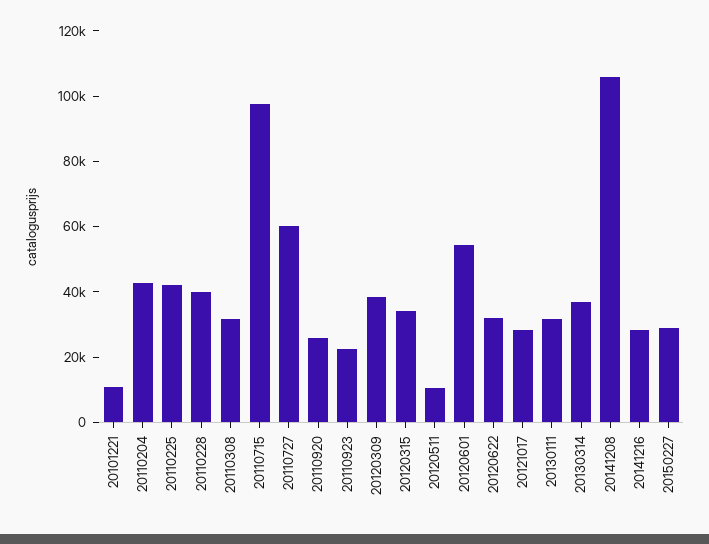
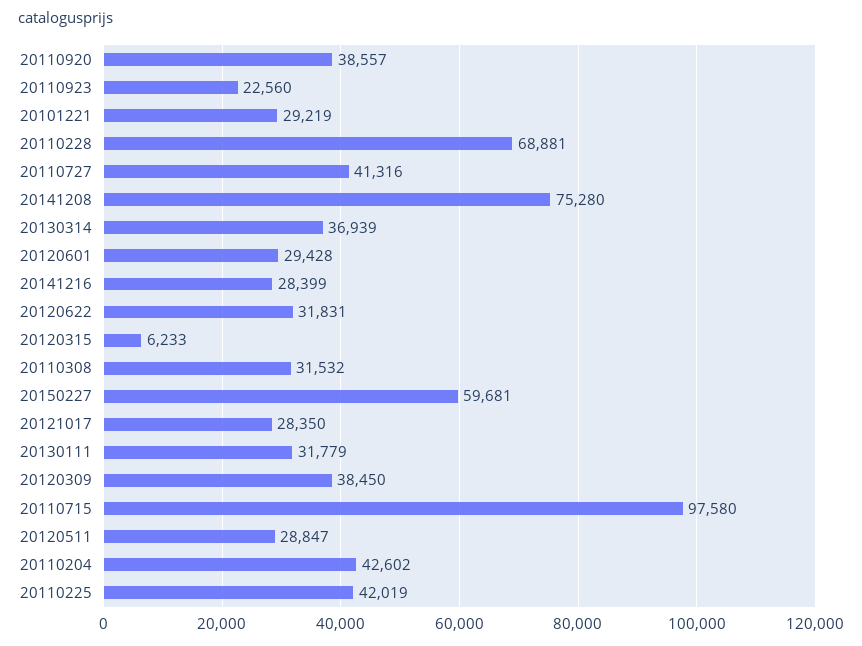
  {
-   "20101221": 10000,
+   "20101221": 29219,
    "20110204": 42602,
    "20110225": 42019,
-   "20110228": 40000,
+   "20110228": 68881,
    "20110308": 31532,
    "20110715": 97580,
-   "20110727": 60000,
+   "20110727": 41316,
-   "20110920": 25000,
+   "20110920": 38557,
    "20110923": 22560,
    "20120309": 38450,
-   "20120315": 35000,
+   "20120315": 6233,
-   "20120511": 10000,
+   "20120511": 28847,
-   "20120601": 55000,
+   "20120601": 29428,
    "20120622": 31831,
    "20121017": 28350,
    "20130111": 31779,
    "20130314": 36939,
-   "20141208": 105000,
+   "20141208": 75280,
    "20141216": 28399,
-   "20150227": 30000
+   "20150227": 59681
  }

